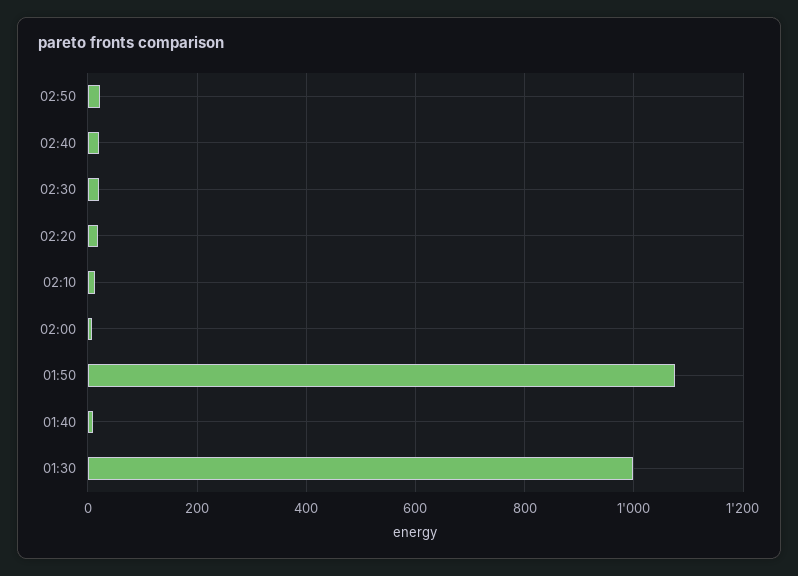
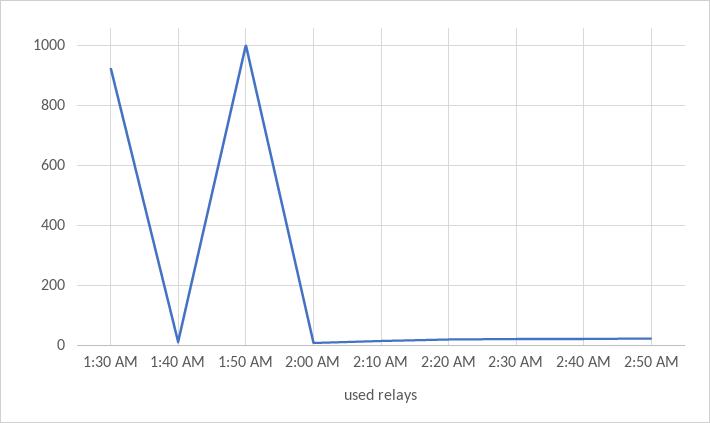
  {
    "02:50": 20,
    "02:40": 20,
    "02:30": 20,
    "02:20": 20,
    "02:10": 20,
    "02:00": 0,
-   "01:50": 1080,
+   "01:50": 1000,
    "01:40": 0,
-   "01:30": 1000
+   "01:30": 925
  }

